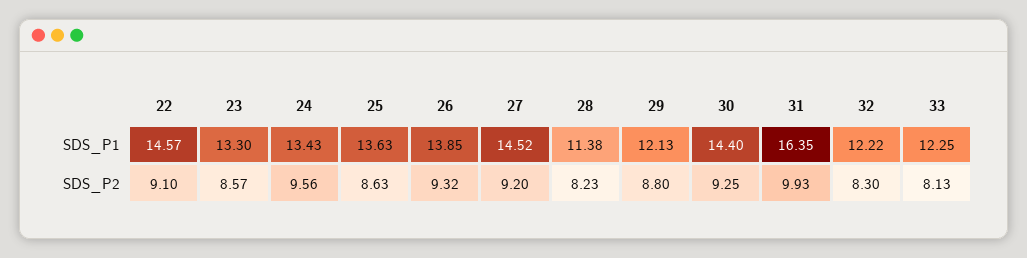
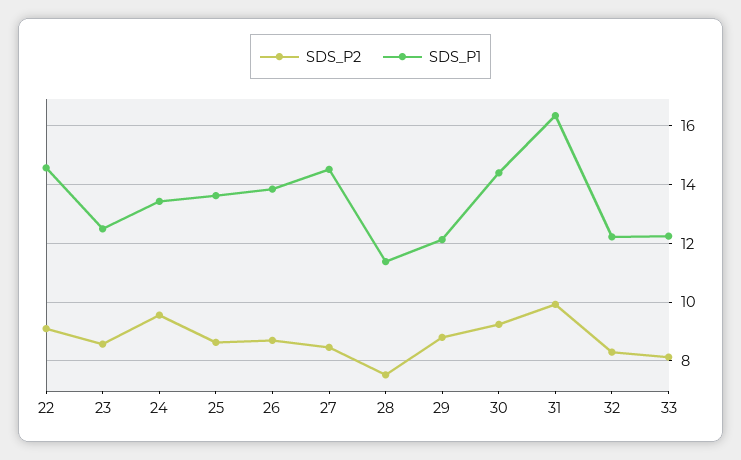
  {
    "SDS_P1": {
      "22": 14.57,
-     "23": 13.3,
+     "23": 12.5,
      "24": 13.43,
      "25": 13.63,
      "26": 13.85,
      "27": 14.52,
      "28": 11.38,
      "29": 12.13,
      "30": 14.4,
      "31": 16.35,
      "32": 12.22,
      "33": 12.25
    },
    "SDS_P2": {
      "22": 9.1,
      "23": 8.57,
      "24": 9.56,
      "25": 8.63,
-     "26": 9.32,
+     "26": 8.75,
-     "27": 9.2,
+     "27": 8.5,
-     "28": 8.23,
+     "28": 7.5,
      "29": 8.8,
      "30": 9.25,
      "31": 9.93,
      "32": 8.3,
      "33": 8.13
    }
  }

